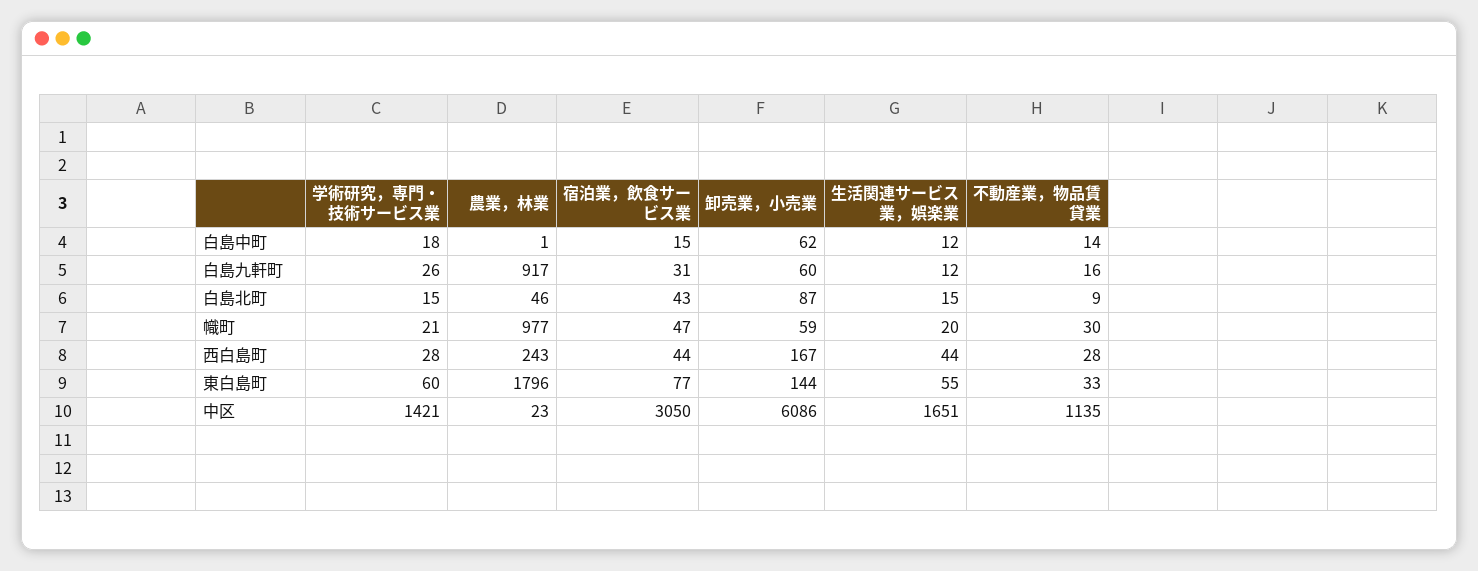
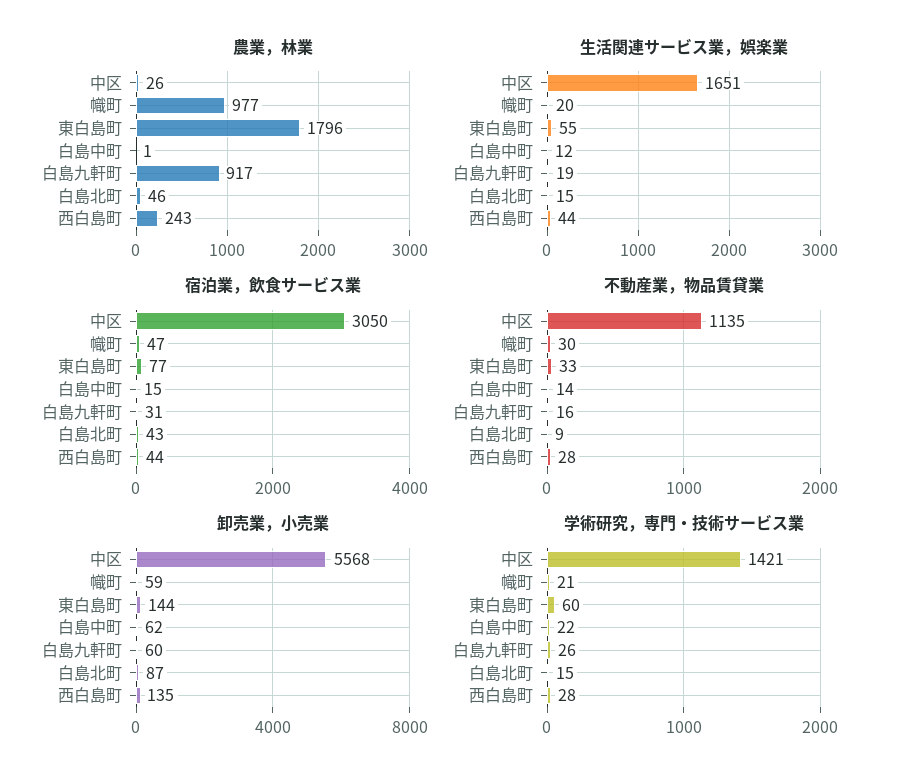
  {
    "学術研究，専門・技術サービス業": {
-     "白島中町": 18,
+     "白島中町": 22,
      "白島九軒町": 26,
      "白島北町": 15,
      "幟町": 21,
      "西白島町": 28,
      "東白島町": 60,
      "中区": 1421
    },
    "農業，林業": {
      "白島中町": 1,
      "白島九軒町": 917,
      "白島北町": 46,
      "幟町": 977,
      "西白島町": 243,
      "東白島町": 1796,
-     "中区": 23
+     "中区": 26
    },
    "宿泊業，飲食サービス業": {
      "白島中町": 15,
      "白島九軒町": 31,
      "白島北町": 43,
      "幟町": 47,
      "西白島町": 44,
      "東白島町": 77,
      "中区": 3050
    },
    "卸売業，小売業": {
      "白島中町": 62,
      "白島九軒町": 60,
      "白島北町": 87,
      "幟町": 59,
-     "西白島町": 167,
+     "西白島町": 135,
      "東白島町": 144,
-     "中区": 6086
+     "中区": 5568
    },
    "生活関連サービス業，娯楽業": {
      "白島中町": 12,
-     "白島九軒町": 12,
+     "白島九軒町": 19,
      "白島北町": 15,
      "幟町": 20,
      "西白島町": 44,
      "東白島町": 55,
      "中区": 1651
    },
    "不動産業，物品賃貸業": {
      "白島中町": 14,
      "白島九軒町": 16,
      "白島北町": 9,
      "幟町": 30,
      "西白島町": 28,
      "東白島町": 33,
      "中区": 1135
    }
  }

